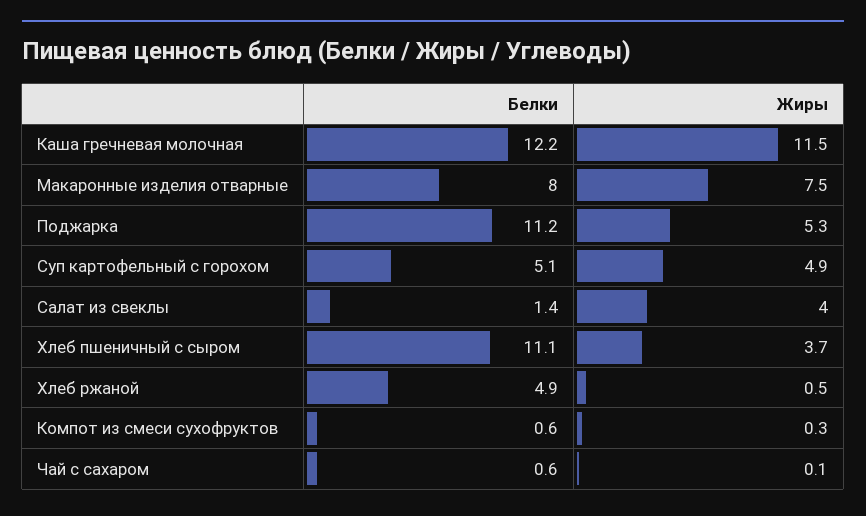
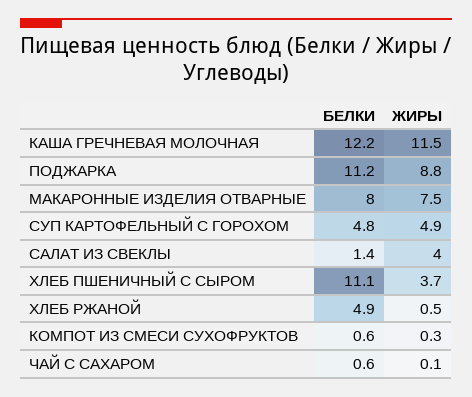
  {
    "Белки": {
      "Каша гречневая молочная": 12.2,
      "Макаронные изделия отварные": 8,
      "Поджарка": 11.2,
-     "Суп картофельный с горохом": 5.1,
+     "Суп картофельный с горохом": 4.8,
      "Салат из свеклы": 1.4,
      "Хлеб пшеничный с сыром": 11.1,
      "Хлеб ржаной": 4.9,
      "Компот из смеси сухофруктов": 0.6,
      "Чай с сахаром": 0.6
    },
    "Жиры": {
      "Каша гречневая молочная": 11.5,
      "Макаронные изделия отварные": 7.5,
-     "Поджарка": 5.3,
+     "Поджарка": 8.8,
      "Суп картофельный с горохом": 4.9,
      "Салат из свеклы": 4,
      "Хлеб пшеничный с сыром": 3.7,
      "Хлеб ржаной": 0.5,
      "Компот из смеси сухофруктов": 0.3,
      "Чай с сахаром": 0.1
    }
  }

